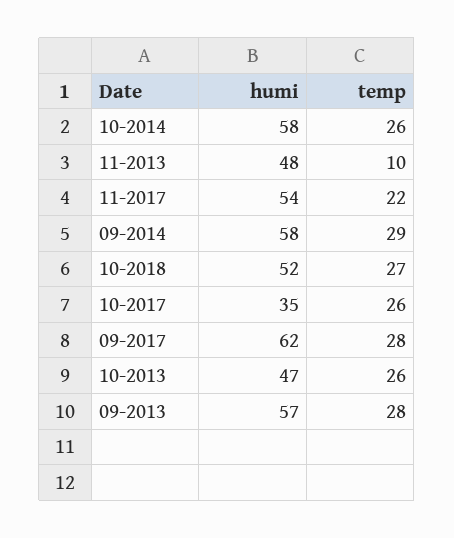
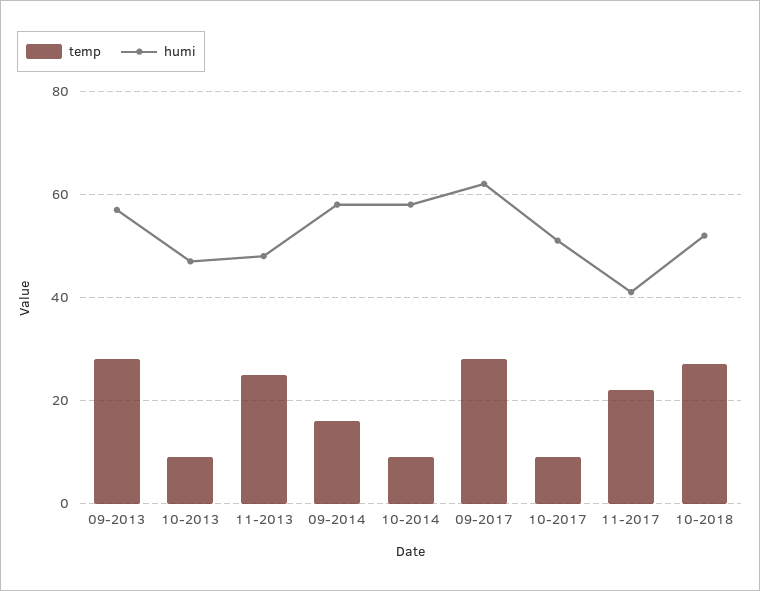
  {
    "humi": {
      "10-2014": 58,
      "11-2013": 48,
-     "11-2017": 54,
+     "11-2017": 40,
      "09-2014": 58,
      "10-2018": 52,
-     "10-2017": 35,
+     "10-2017": 50,
      "09-2017": 62,
      "10-2013": 47,
      "09-2013": 57
    },
    "temp": {
-     "10-2014": 26,
+     "10-2014": 10,
-     "11-2013": 10,
+     "11-2013": 25,
      "11-2017": 22,
-     "09-2014": 29,
+     "09-2014": 15,
      "10-2018": 27,
-     "10-2017": 26,
+     "10-2017": 10,
      "09-2017": 28,
-     "10-2013": 26,
+     "10-2013": 10,
      "09-2013": 28
    }
  }

